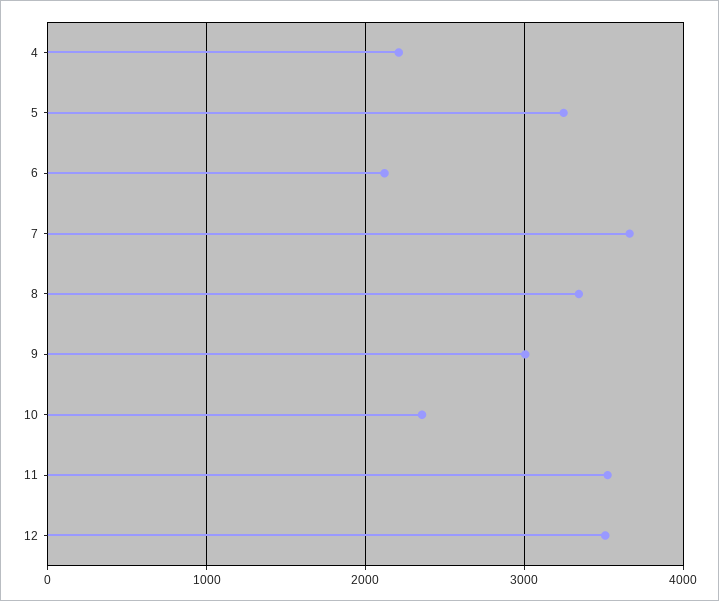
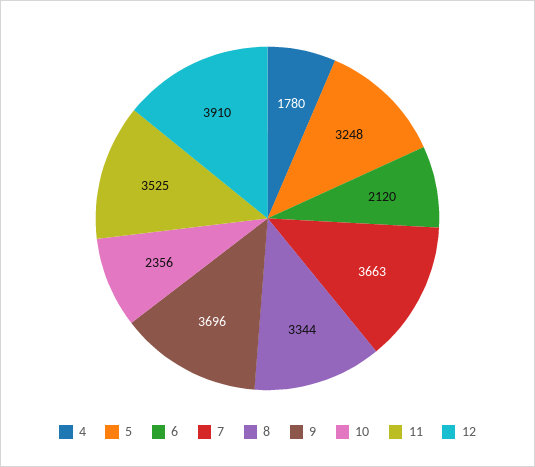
  {
-   "4": 2200,
+   "4": 1780,
    "5": 3248,
    "6": 2120,
    "7": 3663,
    "8": 3344,
-   "9": 3000,
+   "9": 3696,
    "10": 2356,
    "11": 3525,
-   "12": 3500
+   "12": 3910
  }

